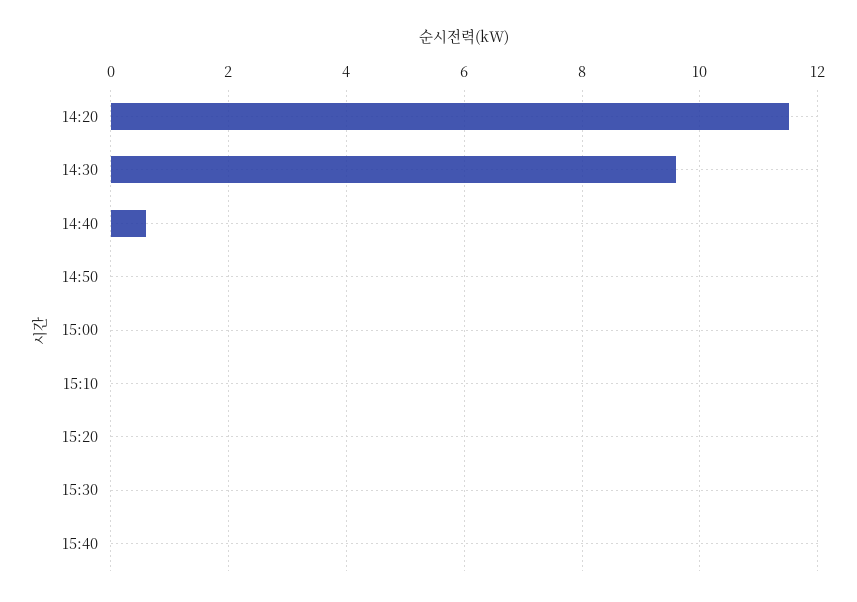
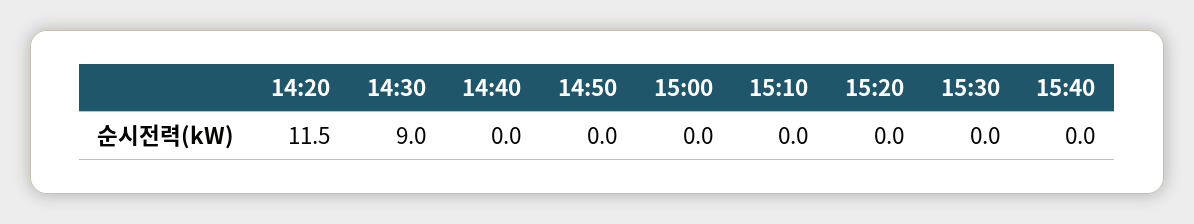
  {
    "14:20": 11.5,
-   "14:30": 9.6,
+   "14:30": 9,
-   "14:40": 0.6,
+   "14:40": 0,
    "14:50": 0,
    "15:00": 0,
    "15:10": 0,
    "15:20": 0,
    "15:30": 0,
    "15:40": 0
  }

